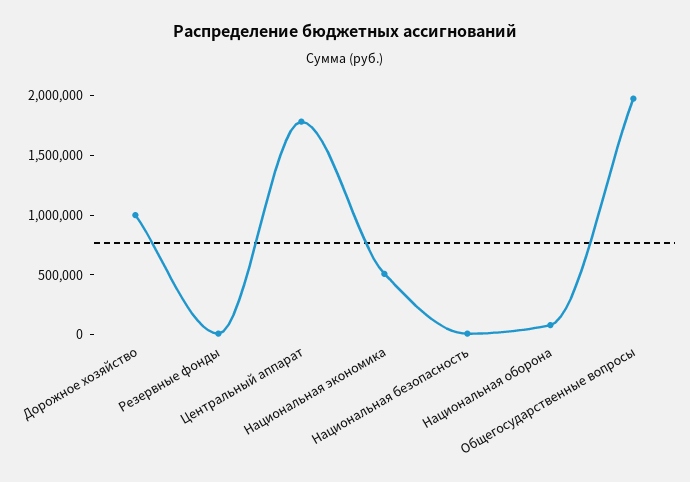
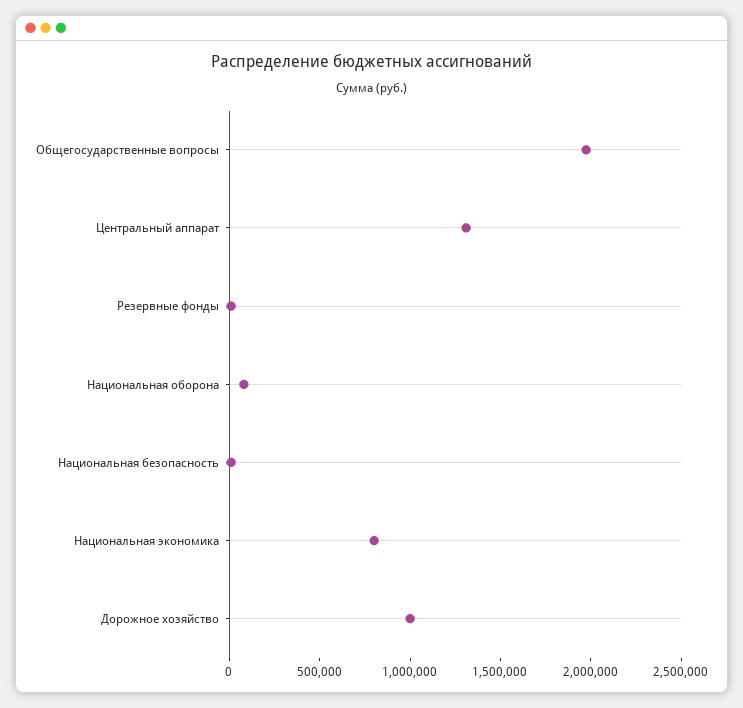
  {
    "Дорожное хозяйство": 1000000,
    "Резервные фонды": 0,
-   "Центральный аппарат": 1800000,
+   "Центральный аппарат": 1300000,
-   "Национальная экономика": 500000,
+   "Национальная экономика": 800000,
    "Национальная безопасность": 0,
    "Национальная оборона": 100000,
    "Общегосударственные вопросы": 2000000
  }

